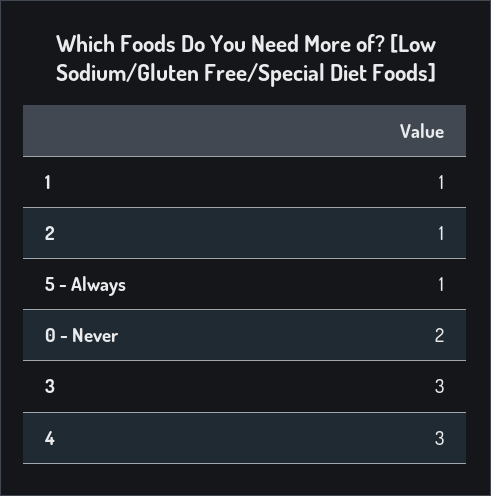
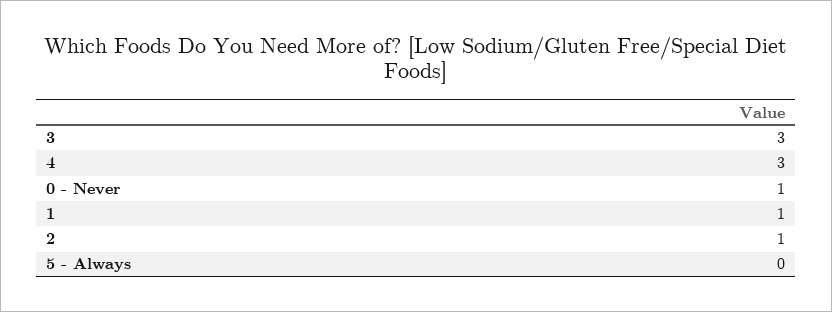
  {
    "1": 1,
    "2": 1,
-   "5 - Always": 1,
+   "5 - Always": 0,
-   "0 - Never": 2,
+   "0 - Never": 1,
    "3": 3,
    "4": 3
  }

